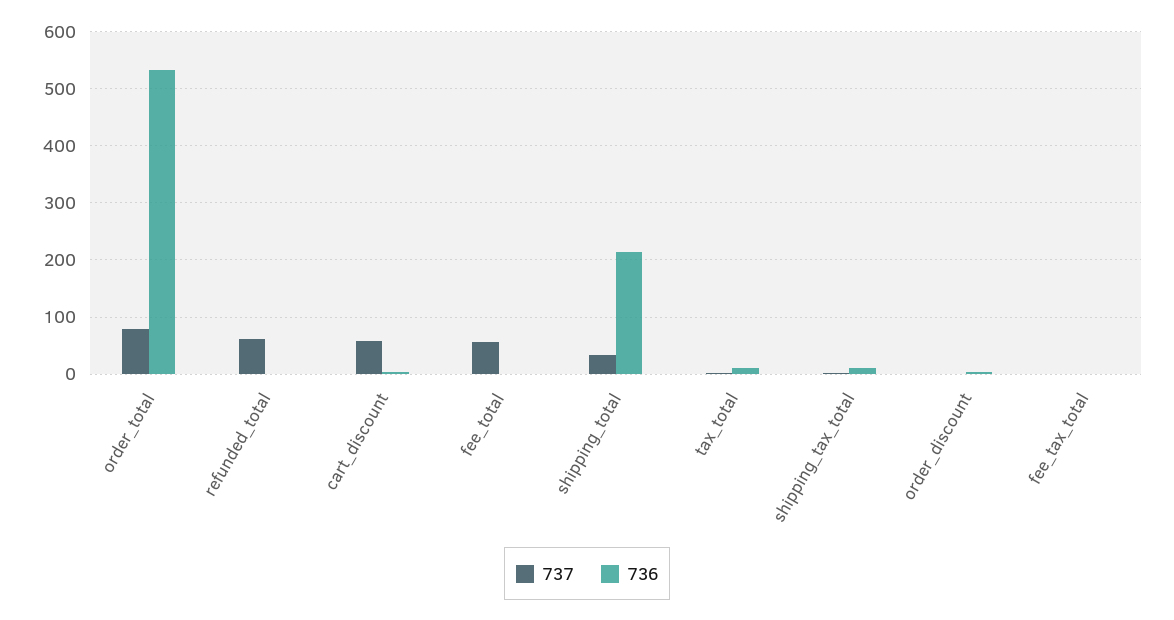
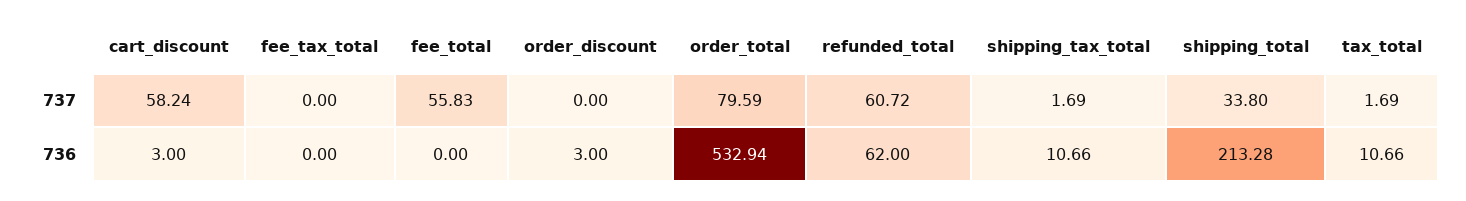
  {
    "737": {
      "order_total": 79.59,
      "refunded_total": 60.72,
      "cart_discount": 58.24,
      "fee_total": 55.83,
      "shipping_total": 33.8,
      "tax_total": 1.69,
      "shipping_tax_total": 1.69,
      "order_discount": 0,
      "fee_tax_total": 0
    },
    "736": {
      "order_total": 532.94,
-     "refunded_total": 0,
+     "refunded_total": 62,
      "cart_discount": 3,
      "fee_total": 0,
      "shipping_total": 213.28,
      "tax_total": 10.66,
      "shipping_tax_total": 10.66,
      "order_discount": 3,
      "fee_tax_total": 0
    }
  }

